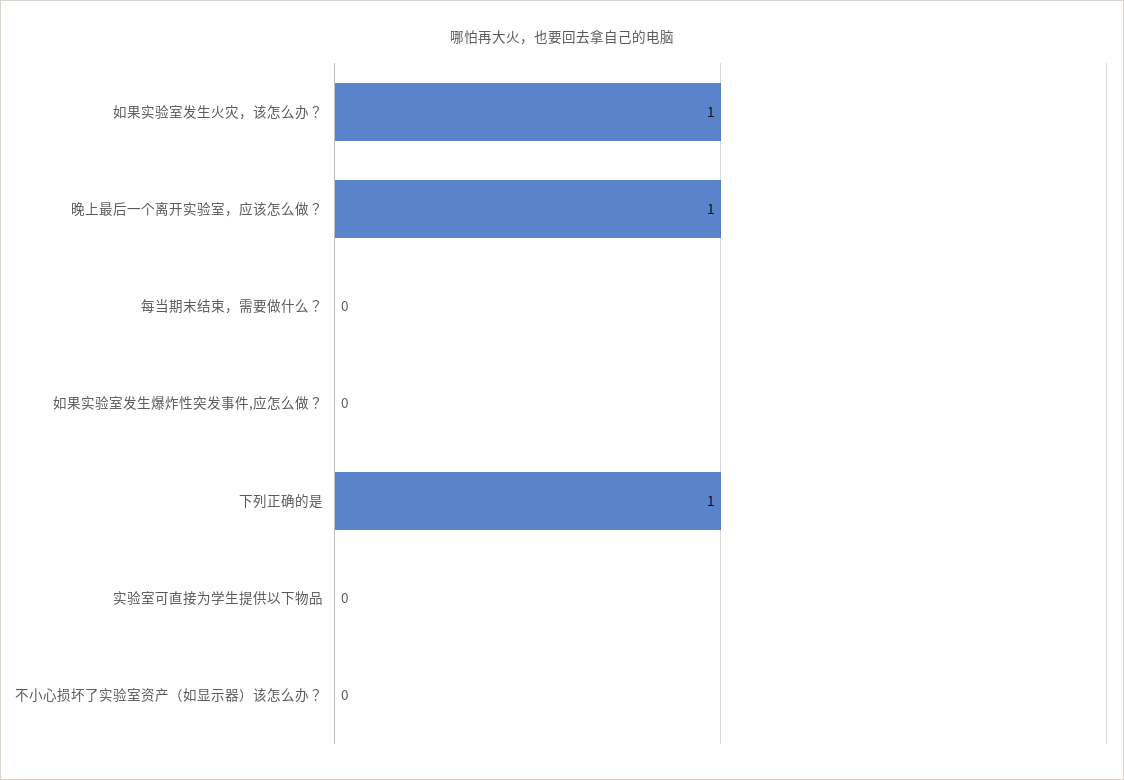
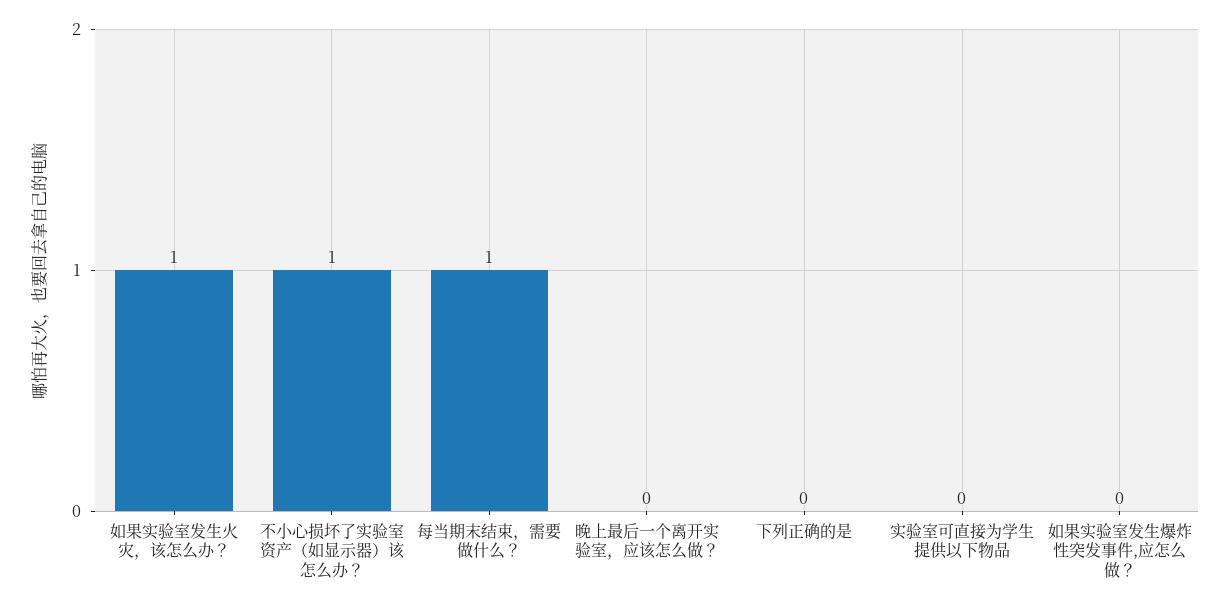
  {
    "如果实验室发生火灾，该怎么办？": 1,
-   "晚上最后一个离开实验室，应该怎么做？": 1,
+   "晚上最后一个离开实验室，应该怎么做？": 0,
-   "每当期末结束，需要做什么？": 0,
+   "每当期末结束，需要做什么？": 1,
    "如果实验室发生爆炸性突发事件,应怎么做？": 0,
-   "下列正确的是": 1,
+   "下列正确的是": 0,
    "实验室可直接为学生提供以下物品": 0,
-   "不小心损坏了实验室资产（如显示器）该怎么办？": 0
+   "不小心损坏了实验室资产（如显示器）该怎么办？": 1
  }

